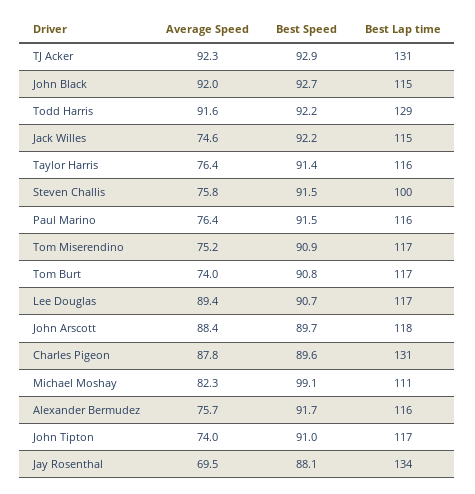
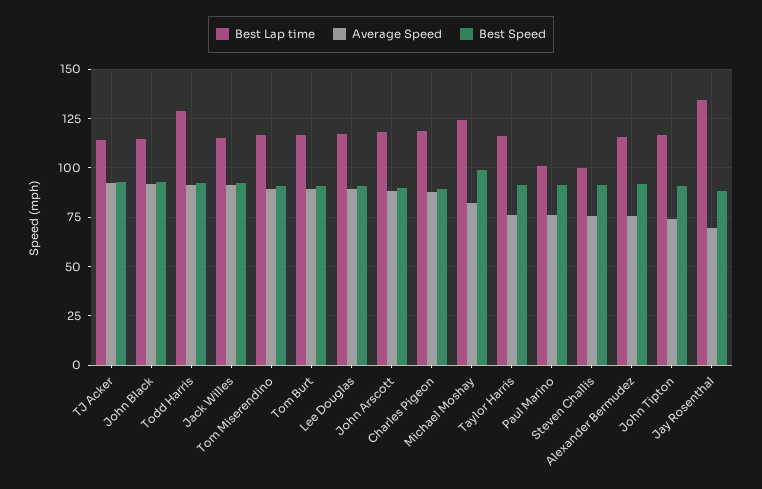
  {
    "Average Speed": {
      "TJ Acker": 92.3,
      "John Black": 92,
      "Todd Harris": 91.6,
-     "Jack Willes": 74.6,
+     "Jack Willes": 90,
      "Taylor Harris": 76.4,
      "Steven Challis": 75.8,
      "Paul Marino": 76.4,
-     "Tom Miserendino": 75.2,
+     "Tom Miserendino": 90,
-     "Tom Burt": 74,
+     "Tom Burt": 90,
      "Lee Douglas": 89.4,
      "John Arscott": 88.4,
      "Charles Pigeon": 87.8,
      "Michael Moshay": 82.3,
      "Alexander Bermudez": 75.7,
      "John Tipton": 74,
      "Jay Rosenthal": 69.5
    },
    "Best Speed": {
      "TJ Acker": 92.9,
      "John Black": 92.7,
      "Todd Harris": 92.2,
      "Jack Willes": 92.2,
      "Taylor Harris": 91.4,
      "Steven Challis": 91.5,
      "Paul Marino": 91.5,
      "Tom Miserendino": 90.9,
      "Tom Burt": 90.8,
      "Lee Douglas": 90.7,
      "John Arscott": 89.7,
      "Charles Pigeon": 89.6,
      "Michael Moshay": 99.1,
      "Alexander Bermudez": 91.7,
      "John Tipton": 91,
      "Jay Rosenthal": 88.1
    },
    "Best Lap time": {
-     "TJ Acker": 131,
+     "TJ Acker": 115,
      "John Black": 115,
      "Todd Harris": 129,
      "Jack Willes": 115,
      "Taylor Harris": 116,
      "Steven Challis": 100,
-     "Paul Marino": 116,
+     "Paul Marino": 100,
      "Tom Miserendino": 117,
      "Tom Burt": 117,
      "Lee Douglas": 117,
      "John Arscott": 118,
-     "Charles Pigeon": 131,
+     "Charles Pigeon": 120,
-     "Michael Moshay": 111,
+     "Michael Moshay": 125,
      "Alexander Bermudez": 116,
      "John Tipton": 117,
      "Jay Rosenthal": 134
    }
  }

